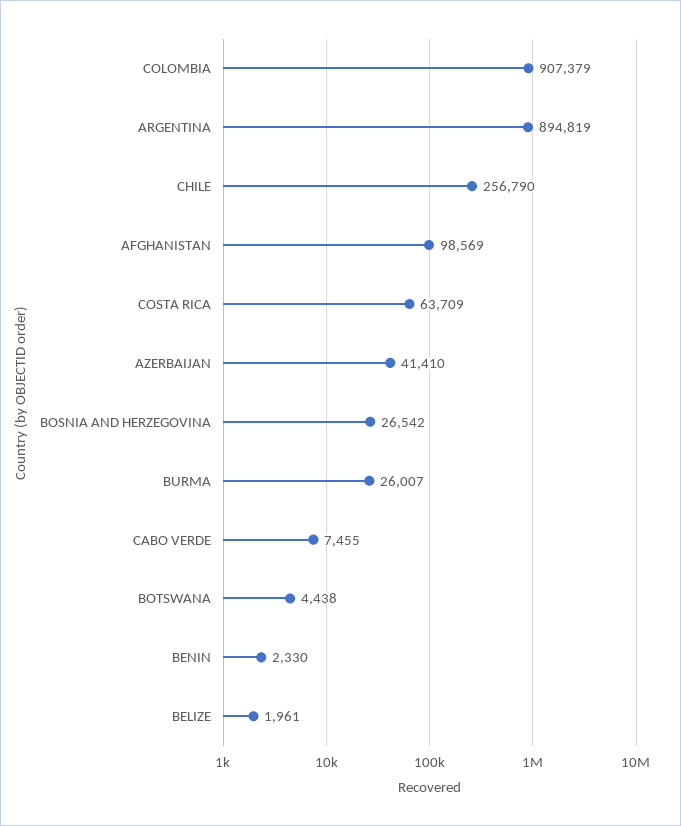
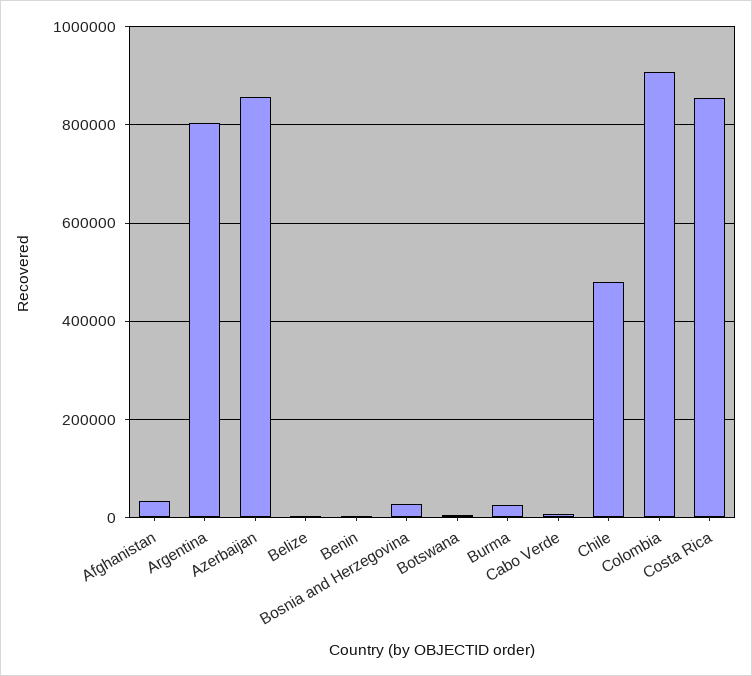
  {
    "COLOMBIA": 907379,
-   "ARGENTINA": 894819,
+   "ARGENTINA": 800000,
-   "CHILE": 256790,
+   "CHILE": 480000,
-   "AFGHANISTAN": 98569,
+   "AFGHANISTAN": 40000,
-   "COSTA RICA": 63709,
+   "COSTA RICA": 860000,
-   "AZERBAIJAN": 41410,
+   "AZERBAIJAN": 860000,
    "BOSNIA AND HERZEGOVINA": 26542,
    "BURMA": 26007,
    "CABO VERDE": 7455,
    "BOTSWANA": 4438,
    "BENIN": 2330,
    "BELIZE": 1961
  }

